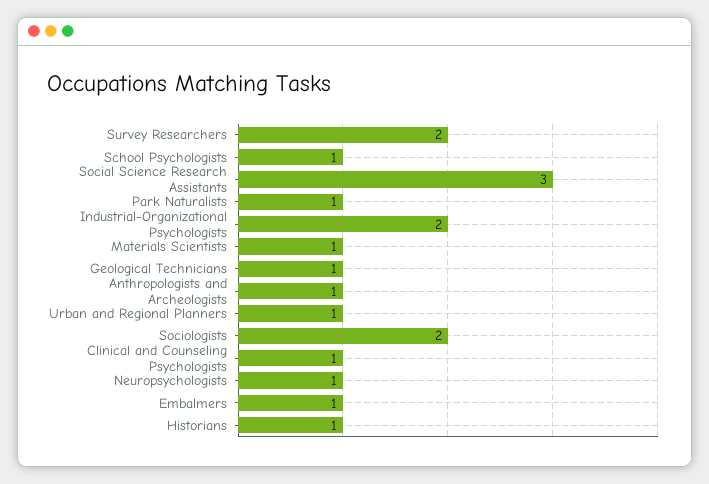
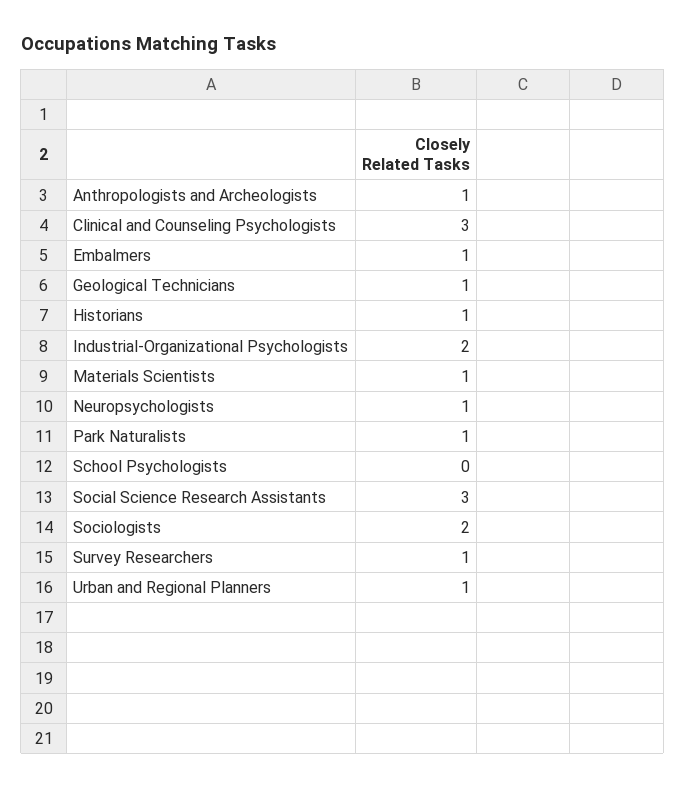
  {
-   "Survey Researchers": 2,
+   "Survey Researchers": 1,
-   "School Psychologists": 1,
+   "School Psychologists": 0,
    "Social Science Research Assistants": 3,
    "Park Naturalists": 1,
    "Industrial-Organizational Psychologists": 2,
    "Materials Scientists": 1,
    "Geological Technicians": 1,
    "Anthropologists and Archeologists": 1,
    "Urban and Regional Planners": 1,
    "Sociologists": 2,
-   "Clinical and Counseling Psychologists": 1,
+   "Clinical and Counseling Psychologists": 3,
    "Neuropsychologists": 1,
    "Embalmers": 1,
    "Historians": 1
  }

